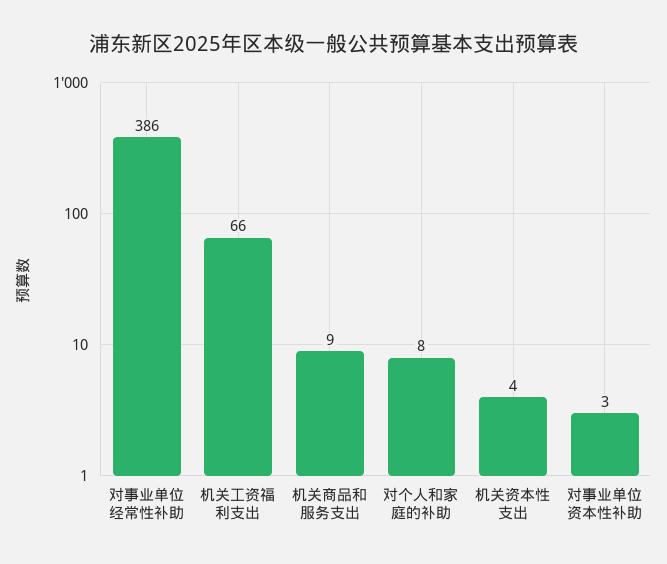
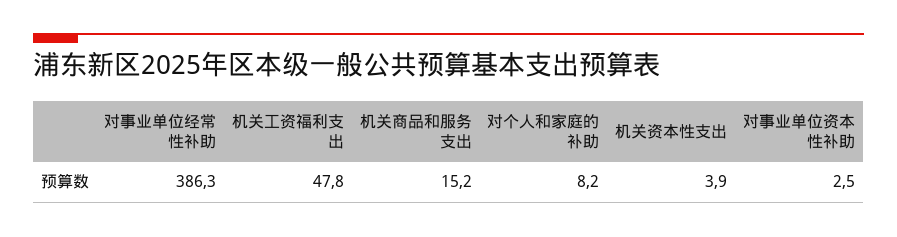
  {
    "对事业单位经常性补助": 386.3,
-   "机关工资福利支出": 66,
+   "机关工资福利支出": 47.8,
-   "机关商品和服务支出": 9,
+   "机关商品和服务支出": 15.2,
    "对个人和家庭的补助": 8.2,
    "机关资本性支出": 3.9,
    "对事业单位资本性补助": 2.5
  }

